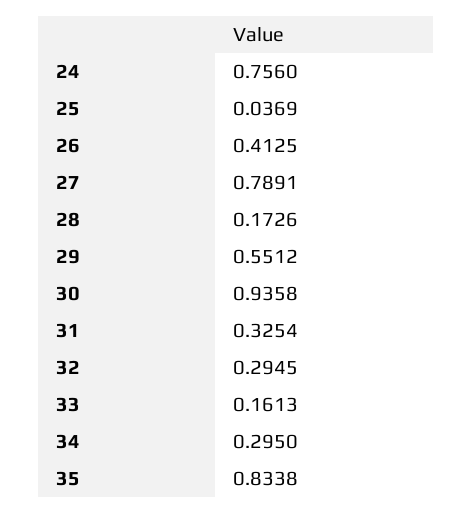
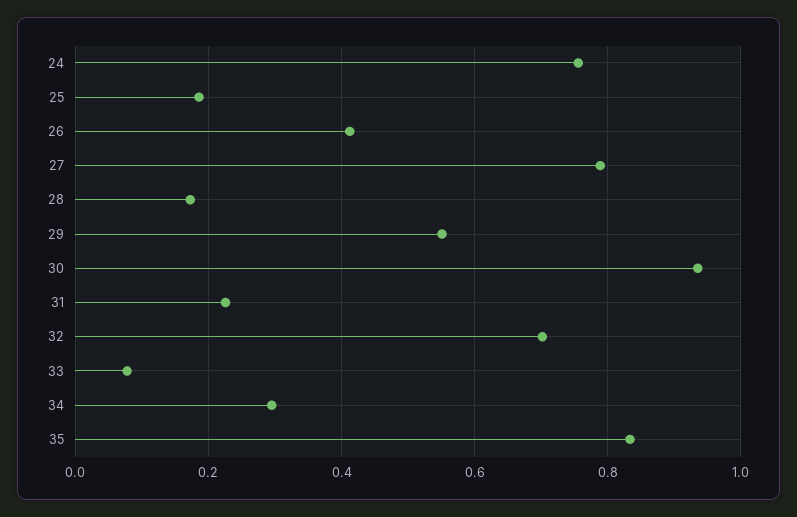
  {
    "24": 0.756,
-   "25": 0.0369,
+   "25": 0.18,
    "26": 0.4125,
    "27": 0.7891,
    "28": 0.1726,
    "29": 0.5512,
    "30": 0.9358,
-   "31": 0.3254,
+   "31": 0.22,
-   "32": 0.2945,
+   "32": 0.7,
-   "33": 0.1613,
+   "33": 0.08,
    "34": 0.295,
    "35": 0.8338
  }

